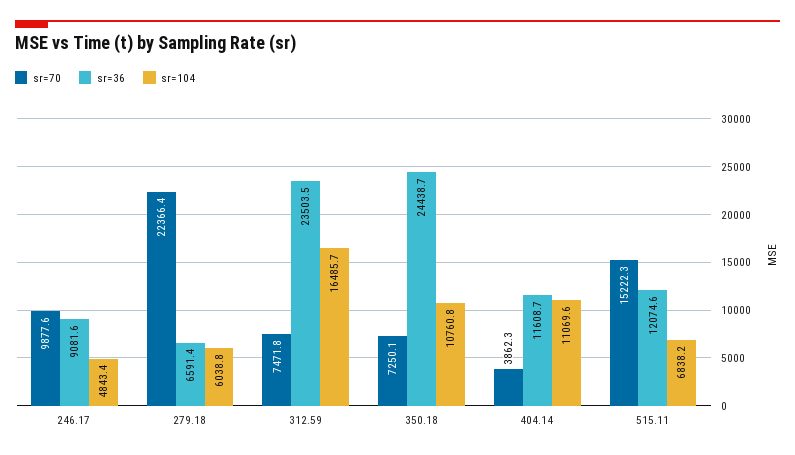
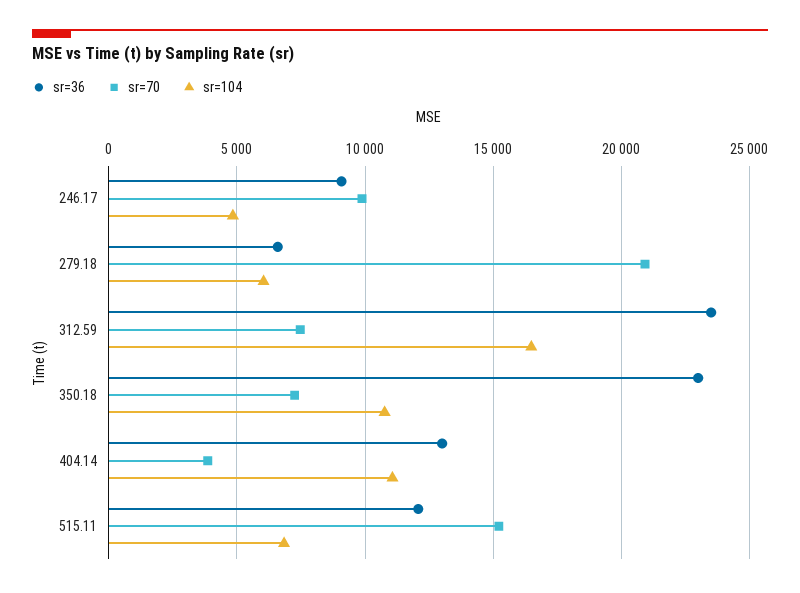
  {
    "sr=70": {
      "246.17": 9877.6,
-     "279.18": 22366.4,
+     "279.18": 21000,
      "312.59": 7471.8,
      "350.18": 7250.1,
      "404.14": 3862.3,
      "515.11": 15222.3
    },
    "sr=36": {
      "246.17": 9081.6,
      "279.18": 6591.4,
      "312.59": 23503.5,
-     "350.18": 24438.7,
+     "350.18": 23000,
-     "404.14": 11608.7,
+     "404.14": 13000,
      "515.11": 12074.6
    },
    "sr=104": {
      "246.17": 4843.4,
      "279.18": 6038.8,
      "312.59": 16485.7,
      "350.18": 10760.8,
      "404.14": 11069.6,
      "515.11": 6838.2
    }
  }

